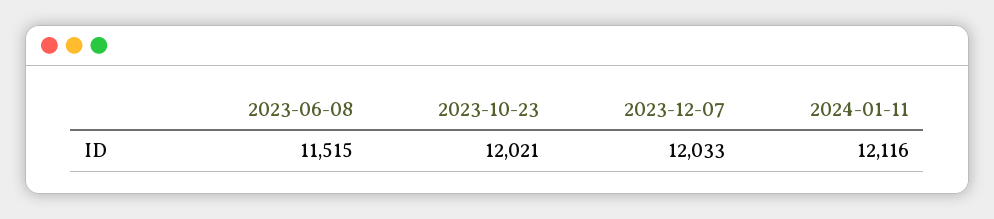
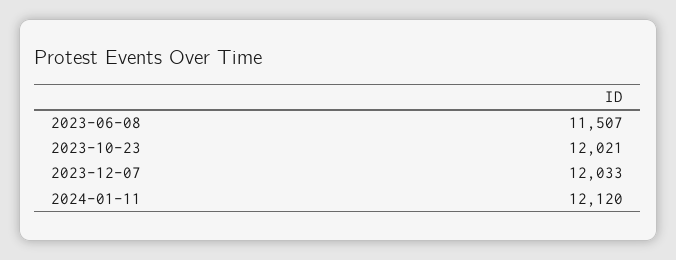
  {
-   "2023-06-08": 11515,
+   "2023-06-08": 11507,
    "2023-10-23": 12021,
    "2023-12-07": 12033,
-   "2024-01-11": 12116
+   "2024-01-11": 12120
  }

